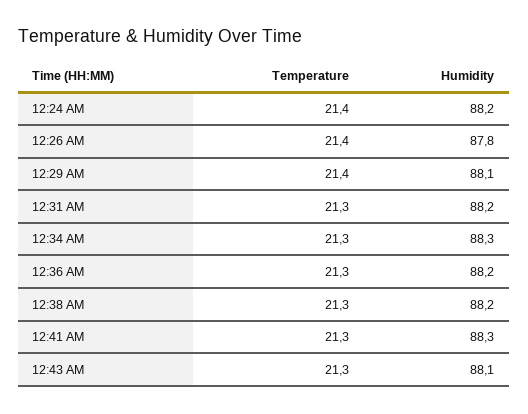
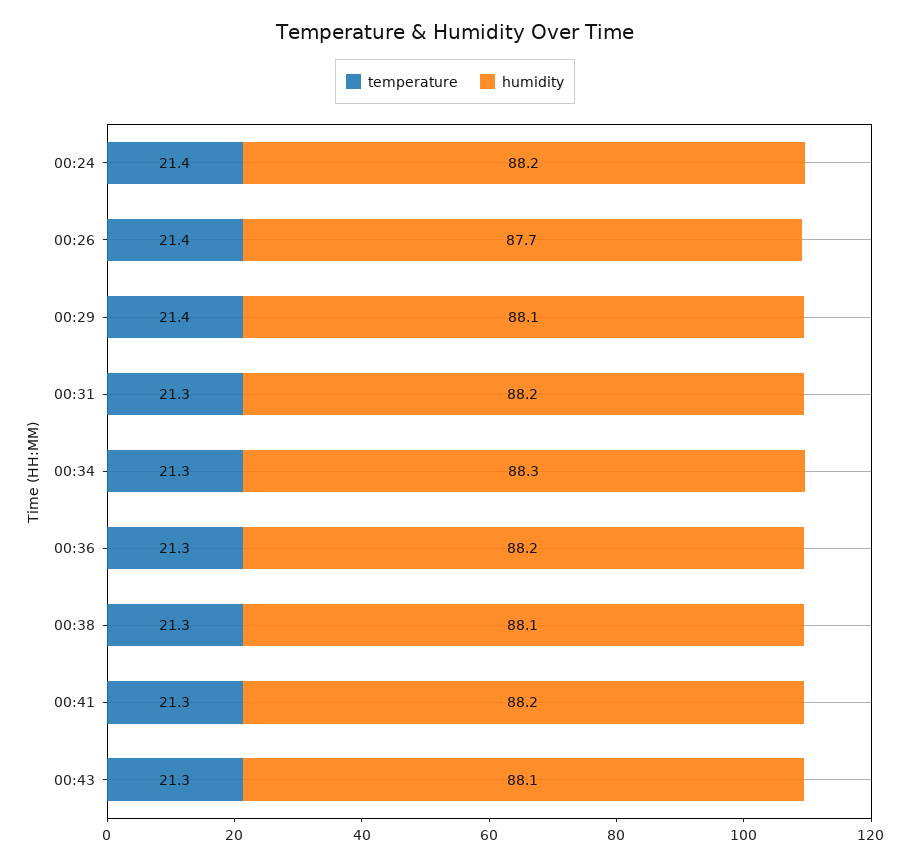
  {
    "Temperature": {
      "12:24 AM": 21.4,
      "12:26 AM": 21.4,
      "12:29 AM": 21.4,
      "12:31 AM": 21.3,
      "12:34 AM": 21.3,
      "12:36 AM": 21.3,
      "12:38 AM": 21.3,
      "12:41 AM": 21.3,
      "12:43 AM": 21.3
    },
    "Humidity": {
      "12:24 AM": 88.2,
-     "12:26 AM": 87.8,
+     "12:26 AM": 87.7,
      "12:29 AM": 88.1,
      "12:31 AM": 88.2,
      "12:34 AM": 88.3,
      "12:36 AM": 88.2,
-     "12:38 AM": 88.2,
+     "12:38 AM": 88.1,
-     "12:41 AM": 88.3,
+     "12:41 AM": 88.2,
      "12:43 AM": 88.1
    }
  }

